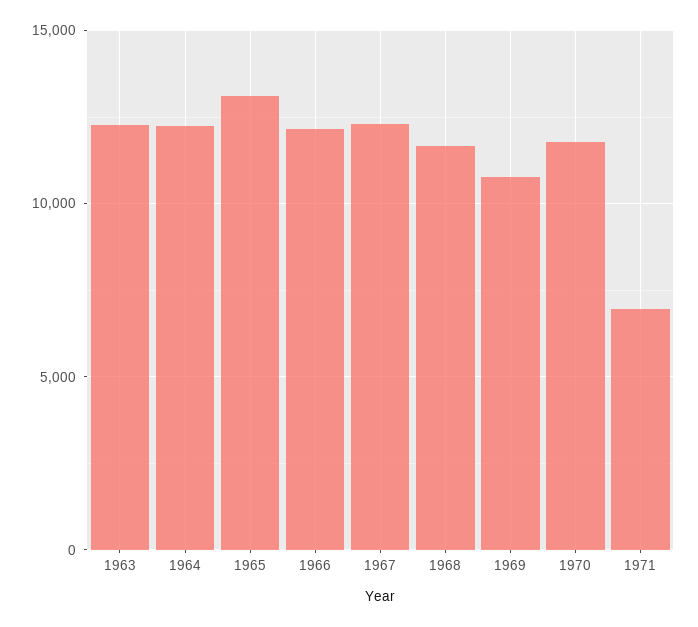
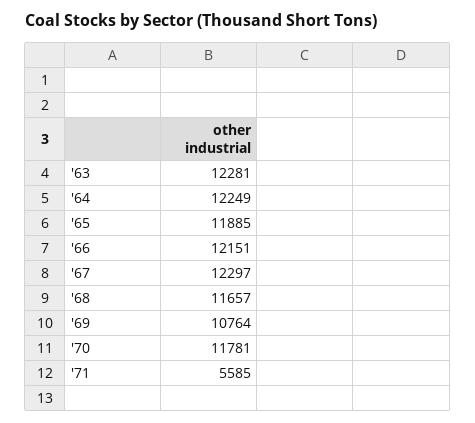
  {
    "1963": 12281,
    "1964": 12249,
-   "1965": 13000,
+   "1965": 11885,
    "1966": 12151,
    "1967": 12297,
    "1968": 11657,
    "1969": 10764,
    "1970": 11781,
-   "1971": 7000
+   "1971": 5585
  }

